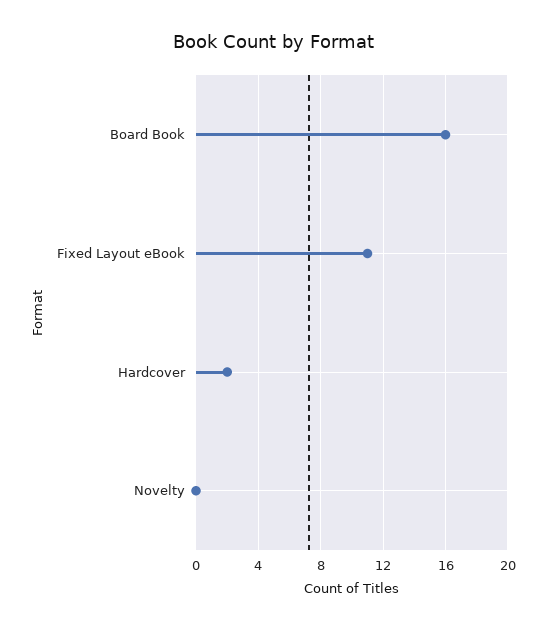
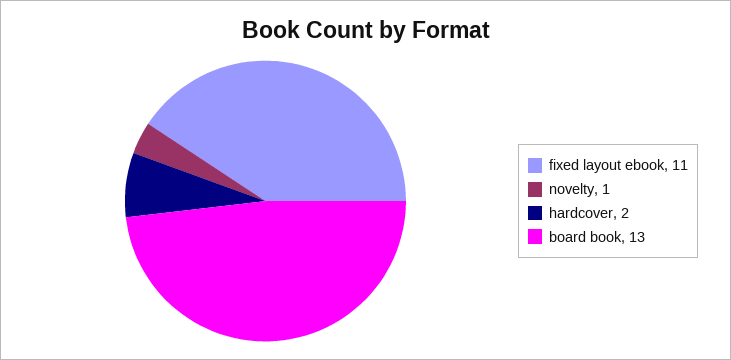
  {
-   "Board Book": 16,
+   "Board Book": 13,
    "Fixed Layout eBook": 11,
    "Hardcover": 2,
-   "Novelty": 0
+   "Novelty": 1
  }

